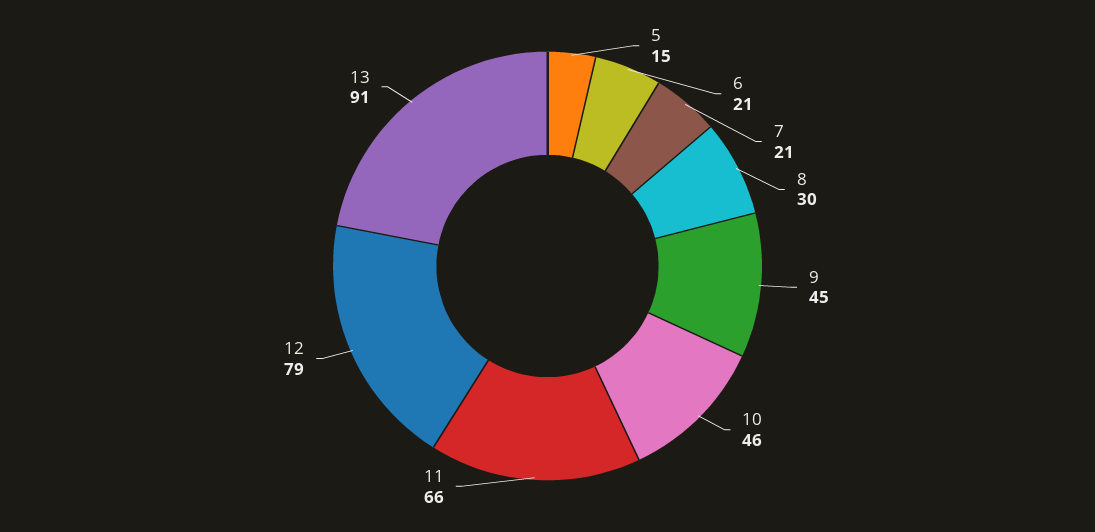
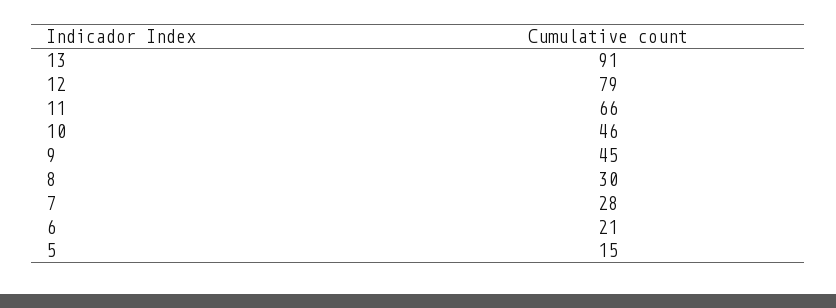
  {
    "5": 15,
    "6": 21,
-   "7": 21,
+   "7": 28,
    "8": 30,
    "9": 45,
    "10": 46,
    "11": 66,
    "12": 79,
    "13": 91
  }

